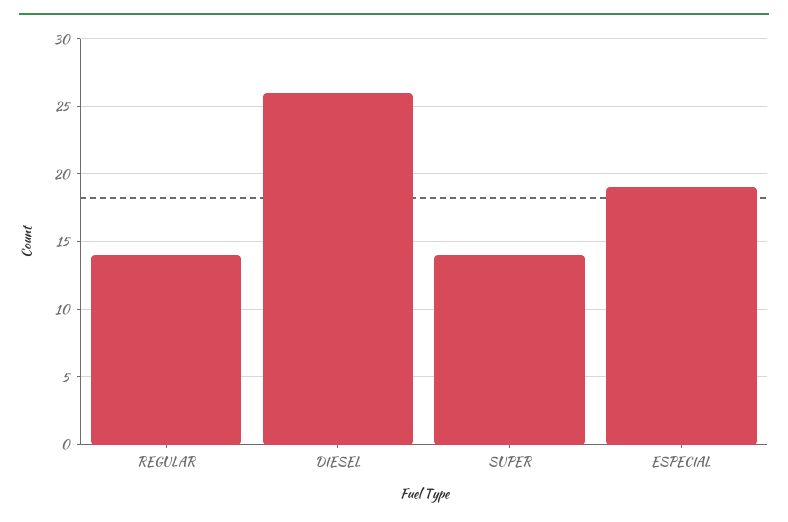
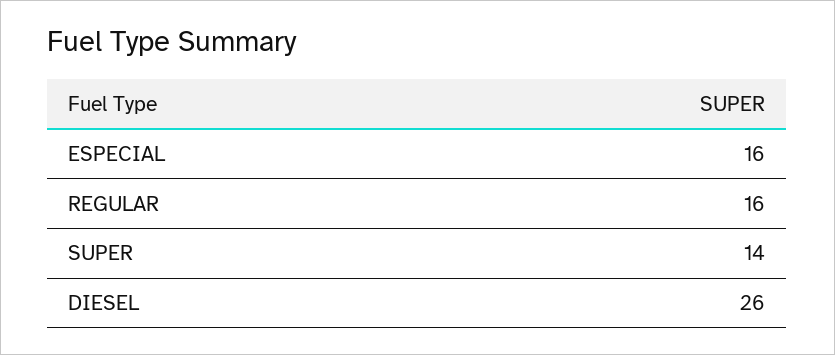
  {
-   "REGULAR": 14,
+   "REGULAR": 16,
    "DIESEL": 26,
    "SUPER": 14,
-   "ESPECIAL": 19
+   "ESPECIAL": 16
  }

